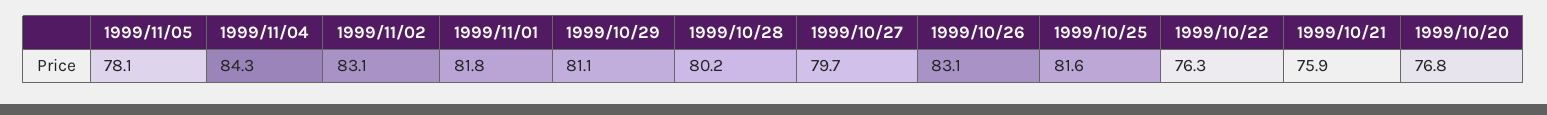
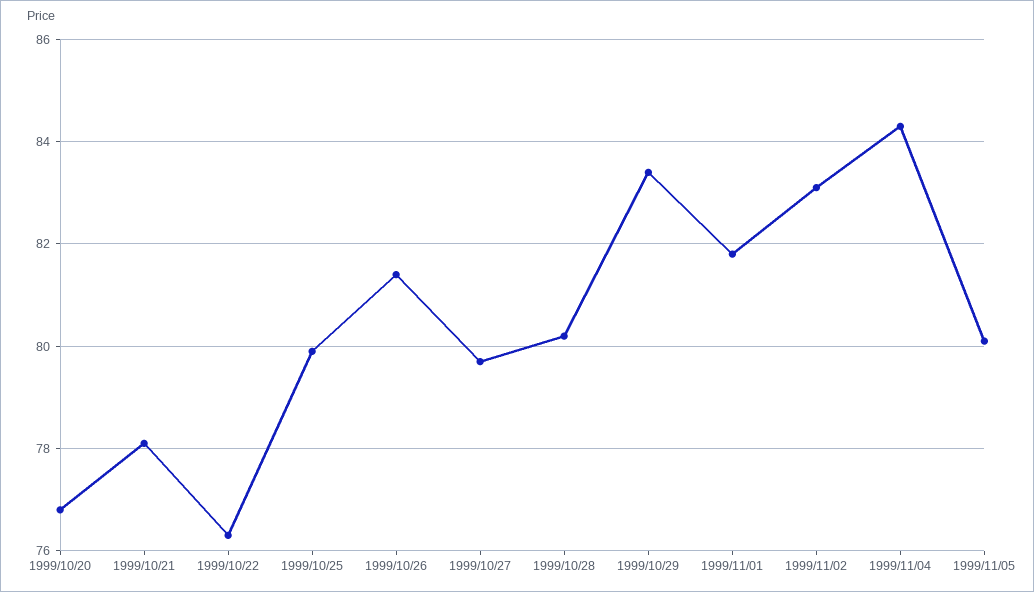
  {
-   "1999/11/05": 78.1,
+   "1999/11/05": 80,
    "1999/11/04": 84.3,
    "1999/11/02": 83.1,
    "1999/11/01": 81.8,
-   "1999/10/29": 81.1,
+   "1999/10/29": 83.5,
    "1999/10/28": 80.2,
    "1999/10/27": 79.7,
-   "1999/10/26": 83.1,
+   "1999/10/26": 81.5,
-   "1999/10/25": 81.6,
+   "1999/10/25": 80,
    "1999/10/22": 76.3,
-   "1999/10/21": 75.9,
+   "1999/10/21": 78,
    "1999/10/20": 76.8
  }

